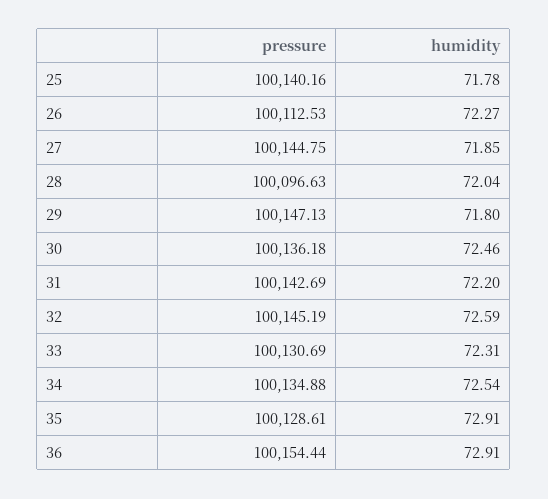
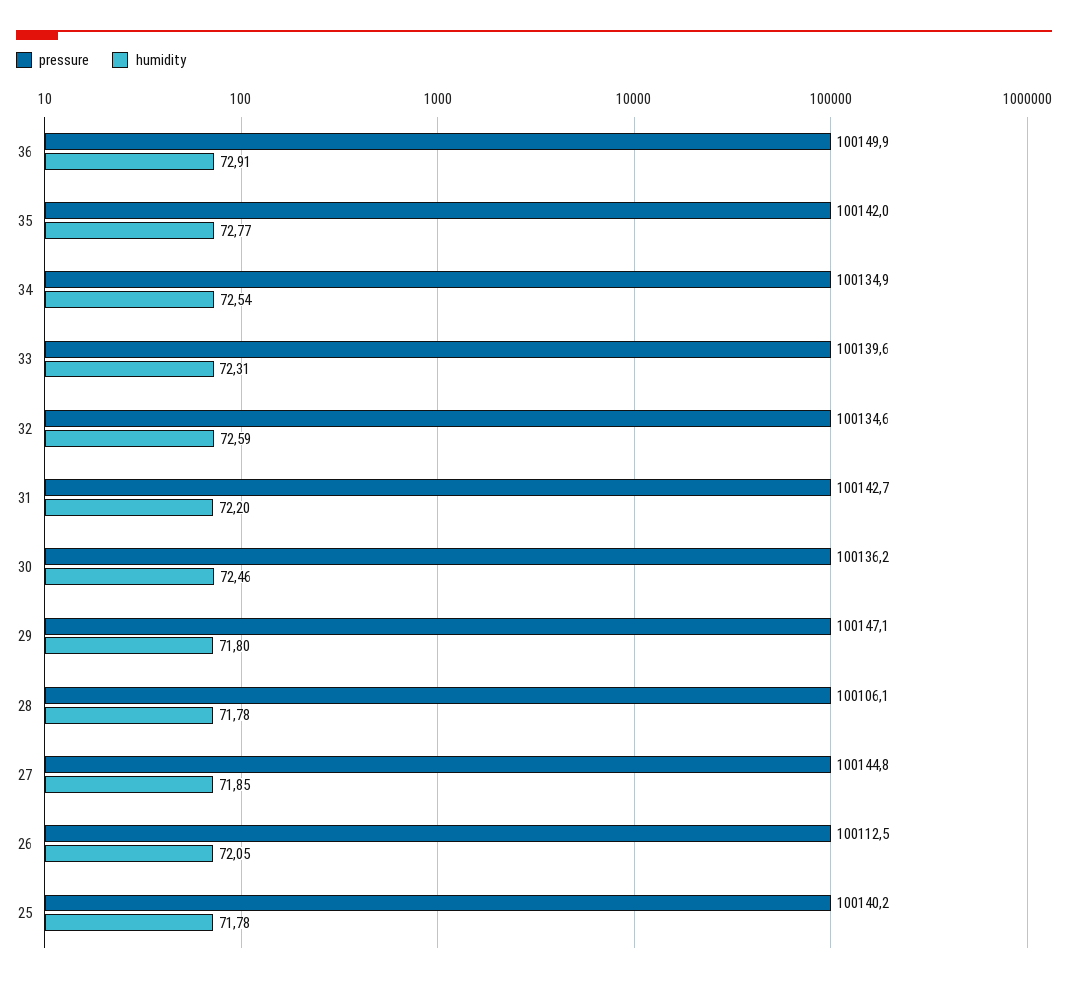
  {
    "pressure": {
      "25": 100140.16,
      "26": 100112.53,
      "27": 100144.75,
-     "28": 100096.63,
+     "28": 100106.1,
      "29": 100147.13,
      "30": 100136.18,
      "31": 100142.69,
-     "32": 100145.19,
+     "32": 100134.6,
-     "33": 100130.69,
+     "33": 100139.6,
      "34": 100134.88,
-     "35": 100128.61,
+     "35": 100142,
-     "36": 100154.44
+     "36": 100149.9
    },
    "humidity": {
      "25": 71.78,
-     "26": 72.27,
+     "26": 72.05,
      "27": 71.85,
-     "28": 72.04,
+     "28": 71.78,
      "29": 71.8,
      "30": 72.46,
      "31": 72.2,
      "32": 72.59,
      "33": 72.31,
      "34": 72.54,
-     "35": 72.91,
+     "35": 72.77,
      "36": 72.91
    }
  }

